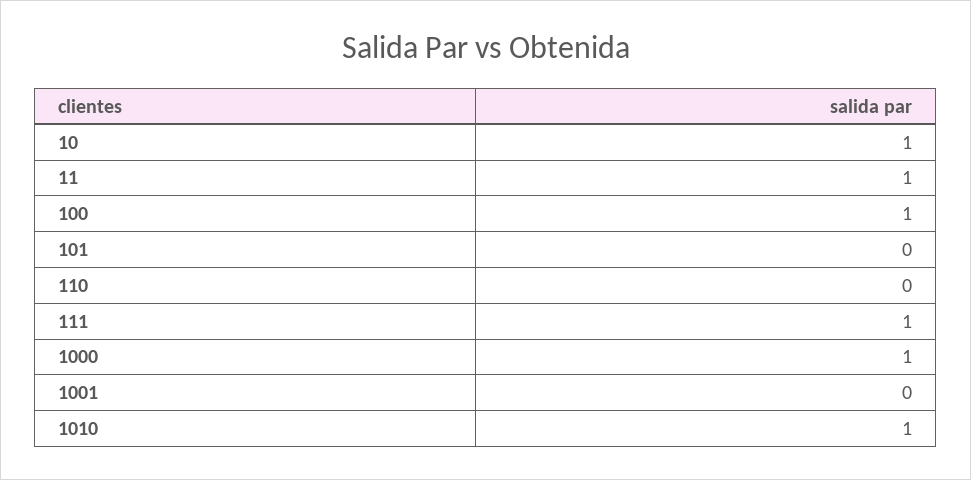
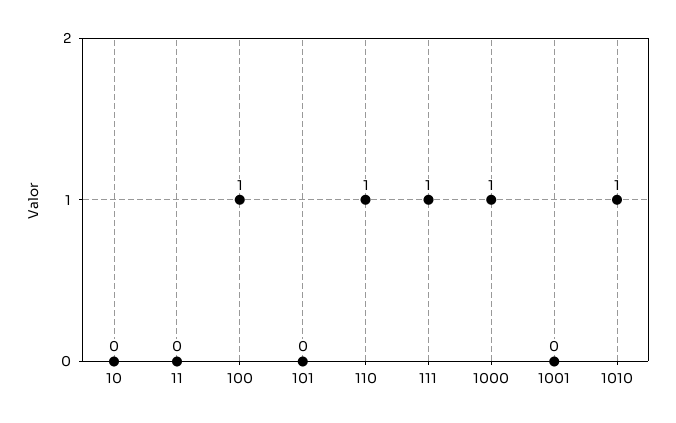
  {
-   "10": 1,
+   "10": 0,
-   "11": 1,
+   "11": 0,
    "100": 1,
    "101": 0,
-   "110": 0,
+   "110": 1,
    "111": 1,
    "1000": 1,
    "1001": 0,
    "1010": 1
  }

